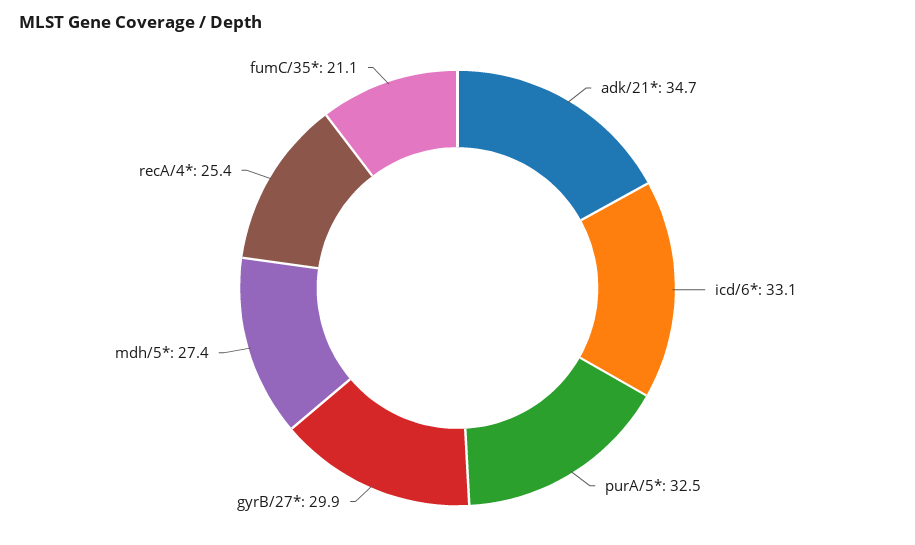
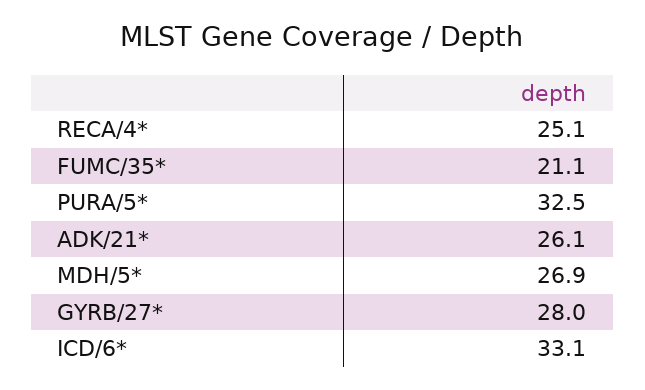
  {
-   "adk/21*": 34.7,
+   "adk/21*": 26.1,
    "icd/6*": 33.1,
    "purA/5*": 32.5,
-   "gyrB/27*": 29.9,
+   "gyrB/27*": 28,
-   "mdh/5*": 27.4,
+   "mdh/5*": 26.9,
-   "recA/4*": 25.4,
+   "recA/4*": 25.1,
    "fumC/35*": 21.1
  }

